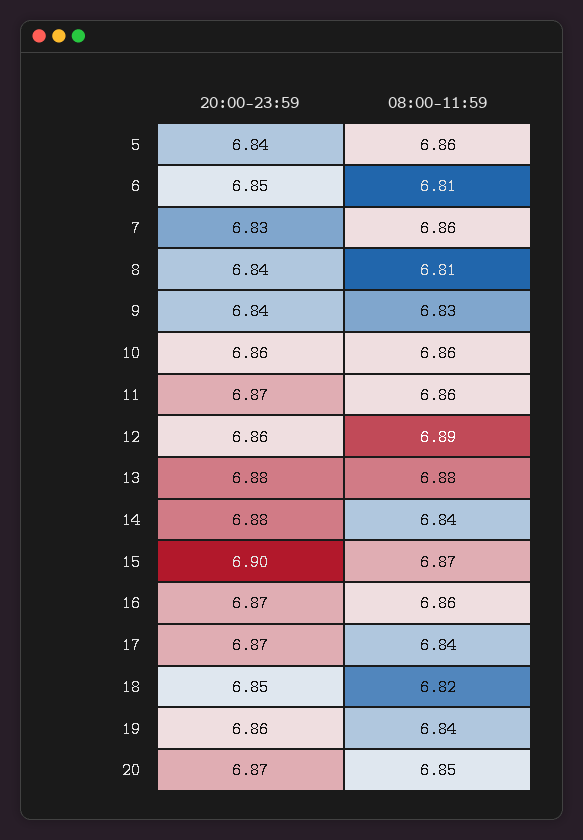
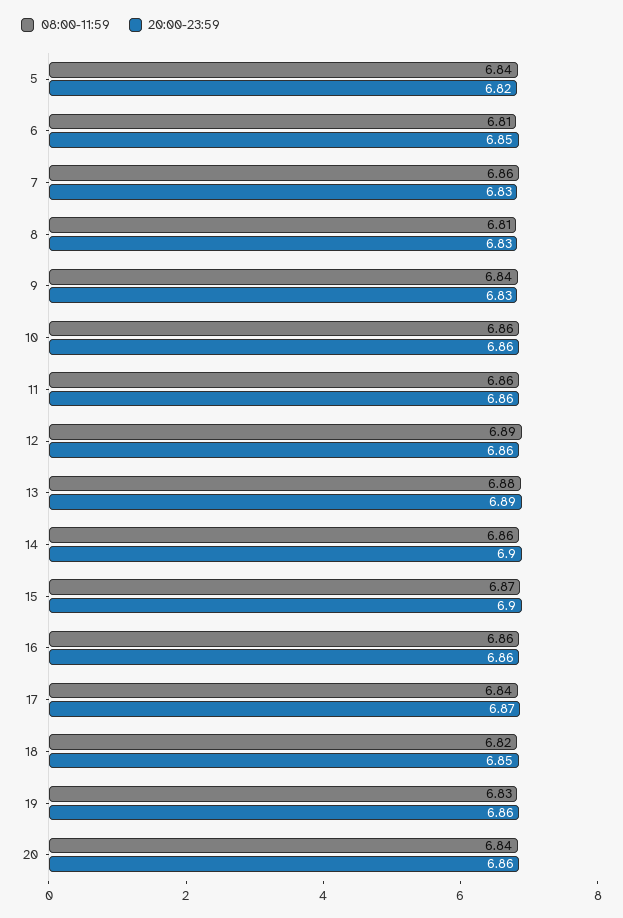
  {
    "20:00-23:59": {
-     "5": 6.84,
+     "5": 6.82,
      "6": 6.85,
      "7": 6.83,
-     "8": 6.84,
+     "8": 6.83,
-     "9": 6.84,
+     "9": 6.83,
      "10": 6.86,
-     "11": 6.87,
+     "11": 6.86,
      "12": 6.86,
-     "13": 6.88,
+     "13": 6.89,
-     "14": 6.88,
+     "14": 6.9,
      "15": 6.9,
-     "16": 6.87,
+     "16": 6.86,
      "17": 6.87,
      "18": 6.85,
      "19": 6.86,
-     "20": 6.87
+     "20": 6.86
    },
    "08:00-11:59": {
-     "5": 6.86,
+     "5": 6.84,
      "6": 6.81,
      "7": 6.86,
      "8": 6.81,
-     "9": 6.83,
+     "9": 6.84,
      "10": 6.86,
      "11": 6.86,
      "12": 6.89,
      "13": 6.88,
-     "14": 6.84,
+     "14": 6.86,
      "15": 6.87,
      "16": 6.86,
      "17": 6.84,
      "18": 6.82,
-     "19": 6.84,
+     "19": 6.83,
-     "20": 6.85
+     "20": 6.84
    }
  }

